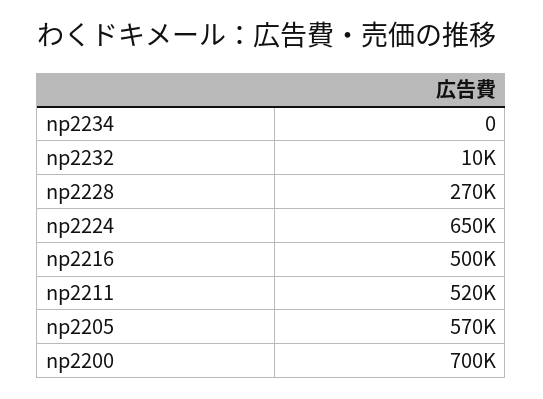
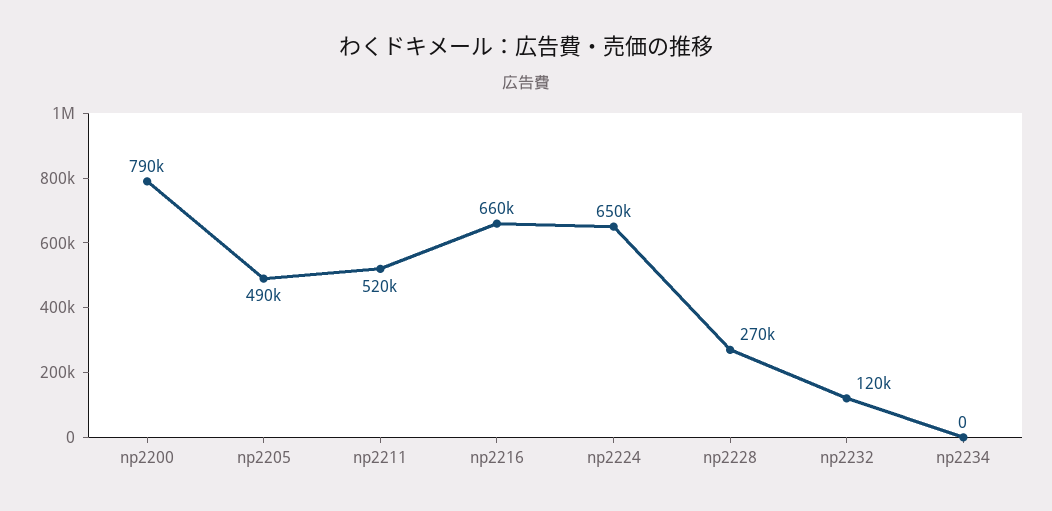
  {
    "np2234": 0,
-   "np2232": 10000,
+   "np2232": 120000,
    "np2228": 270000,
    "np2224": 650000,
-   "np2216": 500000,
+   "np2216": 660000,
    "np2211": 520000,
-   "np2205": 570000,
+   "np2205": 490000,
-   "np2200": 700000
+   "np2200": 790000
  }

